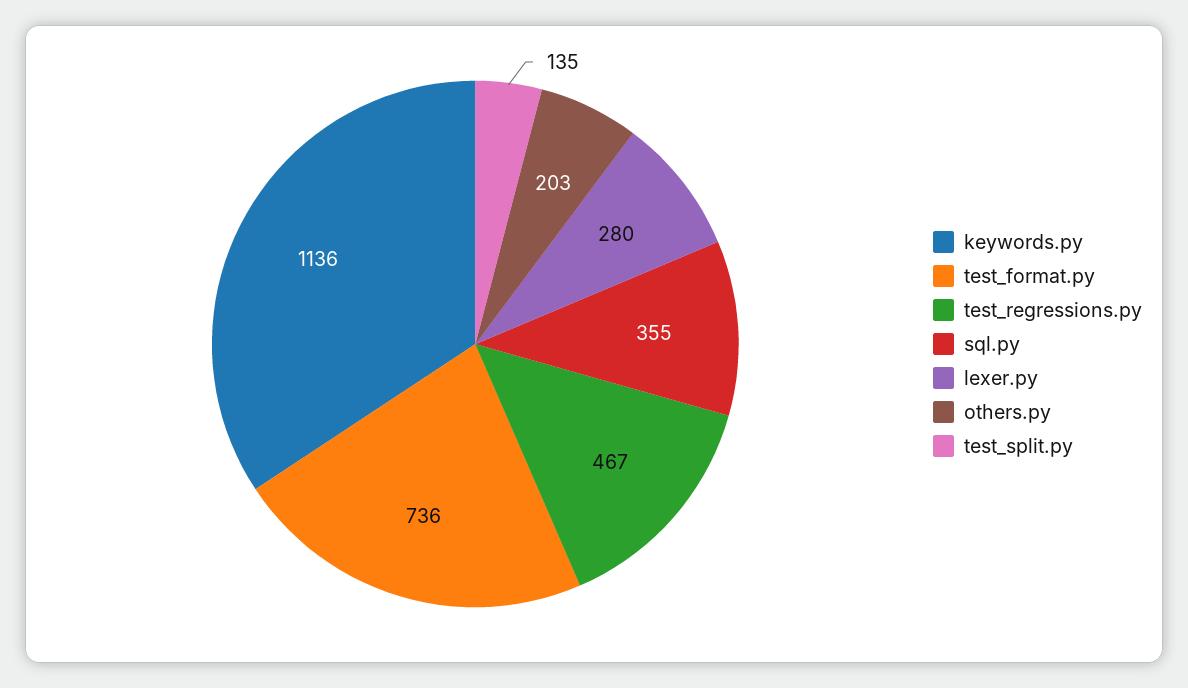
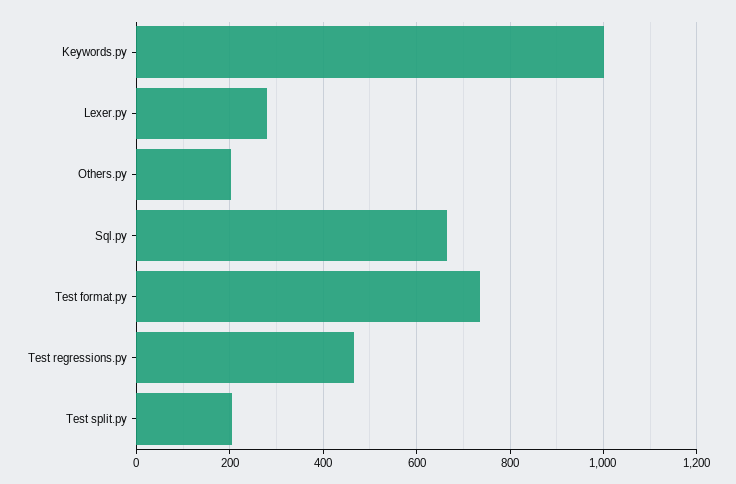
  {
-   "keywords.py": 1136,
+   "keywords.py": 1000,
    "test_format.py": 736,
    "test_regressions.py": 467,
-   "sql.py": 355,
+   "sql.py": 660,
    "lexer.py": 280,
    "others.py": 203,
-   "test_split.py": 135
+   "test_split.py": 200
  }

